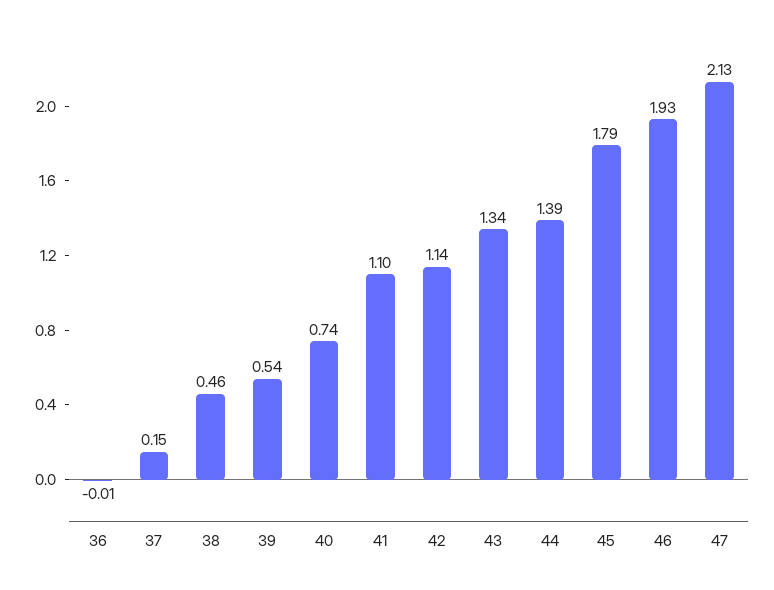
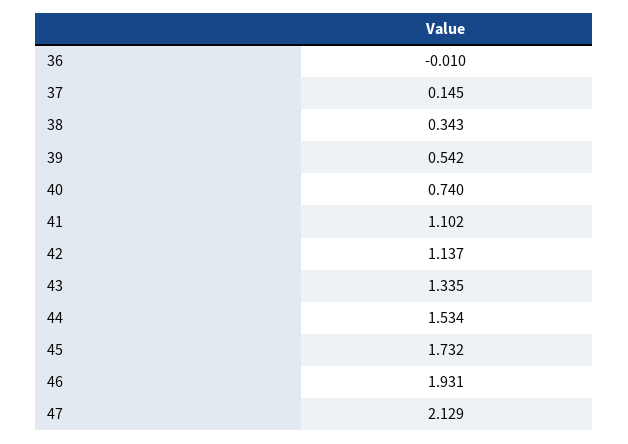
  {
    "36": -0.01,
    "37": 0.145,
-   "38": 0.46,
+   "38": 0.343,
    "39": 0.542,
    "40": 0.74,
    "41": 1.102,
    "42": 1.137,
    "43": 1.335,
-   "44": 1.39,
+   "44": 1.534,
-   "45": 1.79,
+   "45": 1.732,
    "46": 1.931,
    "47": 2.129
  }

